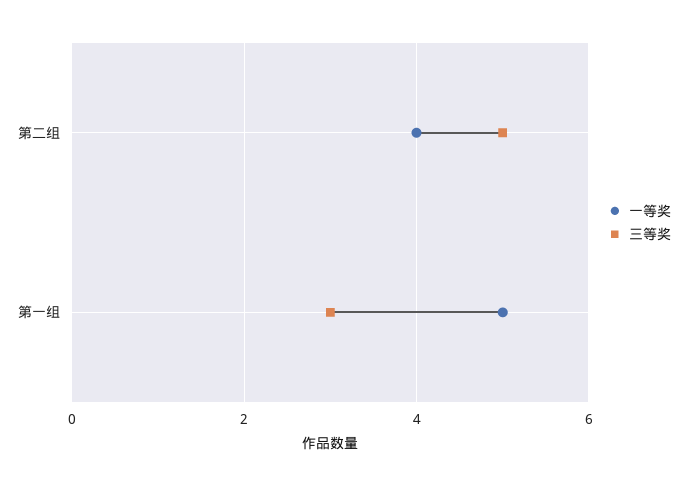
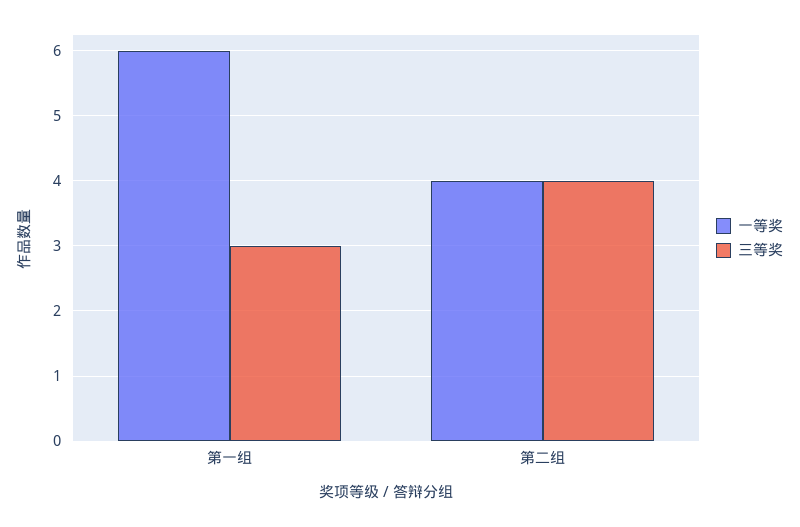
  {
    "一等奖": {
      "第二组": 4,
-     "第一组": 5
+     "第一组": 6
    },
    "三等奖": {
-     "第二组": 5,
+     "第二组": 4,
      "第一组": 3
    }
  }

